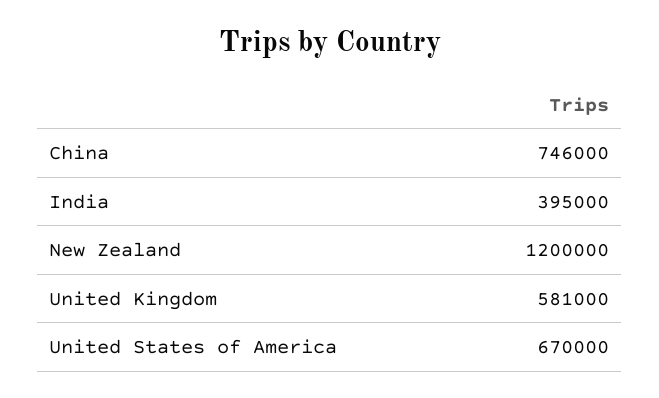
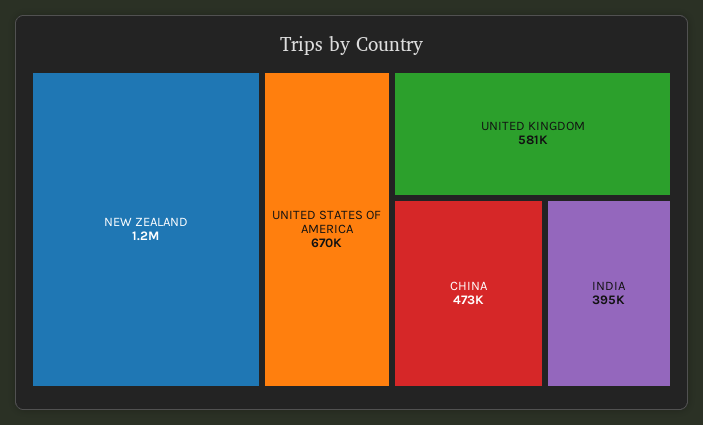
  {
-   "China": 746000,
+   "China": 473000,
    "India": 395000,
    "New Zealand": 1200000,
    "United Kingdom": 581000,
    "United States of America": 670000
  }

